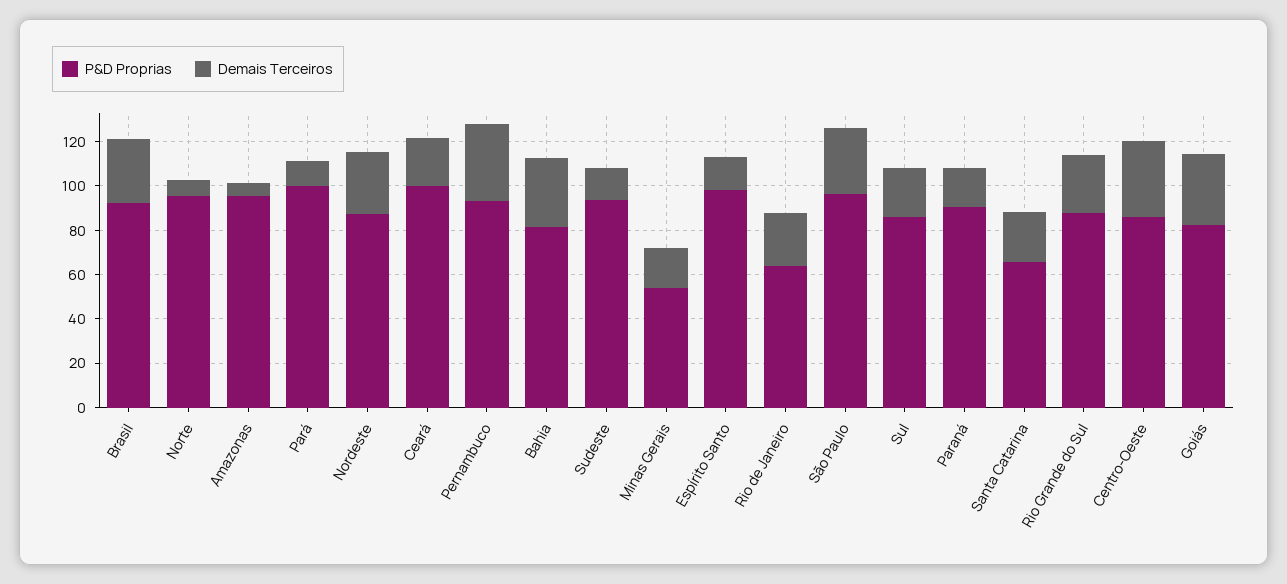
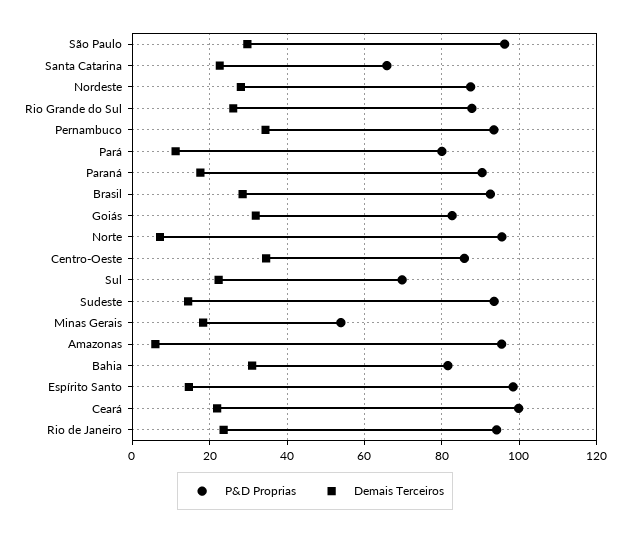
  {
    "P&D Proprias": {
      "Brasil": 92,
      "Norte": 96,
      "Amazonas": 96,
-     "Pará": 100,
+     "Pará": 80,
      "Nordeste": 88,
      "Ceará": 100,
      "Pernambuco": 94,
      "Bahia": 82,
      "Sudeste": 94,
      "Minas Gerais": 54,
      "Espírito Santo": 98,
-     "Rio de Janeiro": 65,
+     "Rio de Janeiro": 94,
      "São Paulo": 96,
-     "Sul": 85,
+     "Sul": 70,
      "Paraná": 90,
      "Santa Catarina": 66,
      "Rio Grande do Sul": 88,
      "Centro-Oeste": 86,
      "Goiás": 82
    },
    "Demais Terceiros": {
      "Brasil": 28,
      "Norte": 8,
      "Amazonas": 6,
      "Pará": 12,
      "Nordeste": 28,
      "Ceará": 22,
      "Pernambuco": 34,
      "Bahia": 30,
      "Sudeste": 14,
      "Minas Gerais": 18,
      "Espírito Santo": 14,
      "Rio de Janeiro": 24,
      "São Paulo": 30,
      "Sul": 22,
      "Paraná": 18,
      "Santa Catarina": 22,
      "Rio Grande do Sul": 26,
      "Centro-Oeste": 34,
      "Goiás": 32
    }
  }

